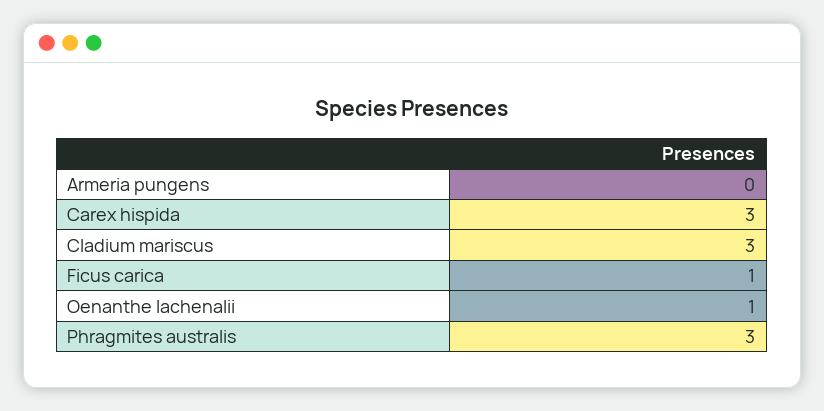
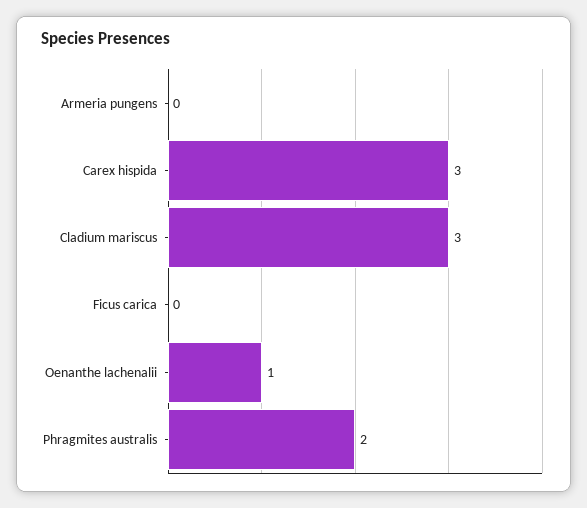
  {
    "Armeria pungens": 0,
    "Carex hispida": 3,
    "Cladium mariscus": 3,
-   "Ficus carica": 1,
+   "Ficus carica": 0,
    "Oenanthe lachenalii": 1,
-   "Phragmites australis": 3
+   "Phragmites australis": 2
  }

